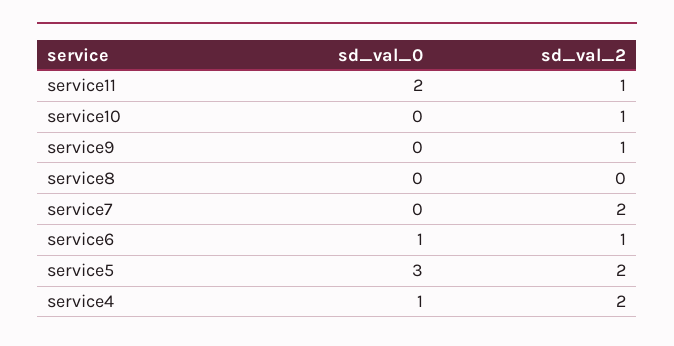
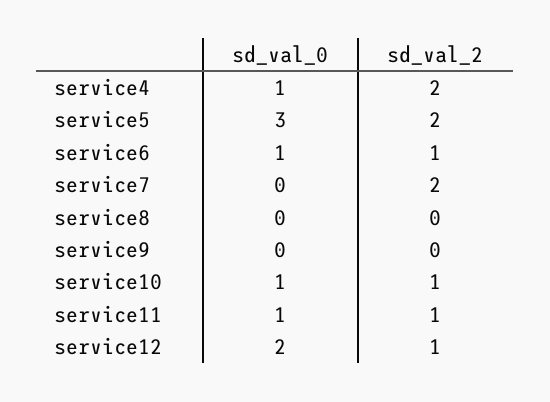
  {
    "sd_val_0": {
-     "service11": 2,
+     "service11": 1,
-     "service10": 0,
+     "service10": 1,
      "service9": 0,
      "service8": 0,
      "service7": 0,
      "service6": 1,
      "service5": 3,
-     "service4": 1
+     "service4": 1,
+     "service12": 2
    },
    "sd_val_2": {
      "service11": 1,
      "service10": 1,
-     "service9": 1,
+     "service9": 0,
      "service8": 0,
      "service7": 2,
      "service6": 1,
      "service5": 2,
-     "service4": 2
+     "service4": 2,
+     "service12": 1
    }
  }

